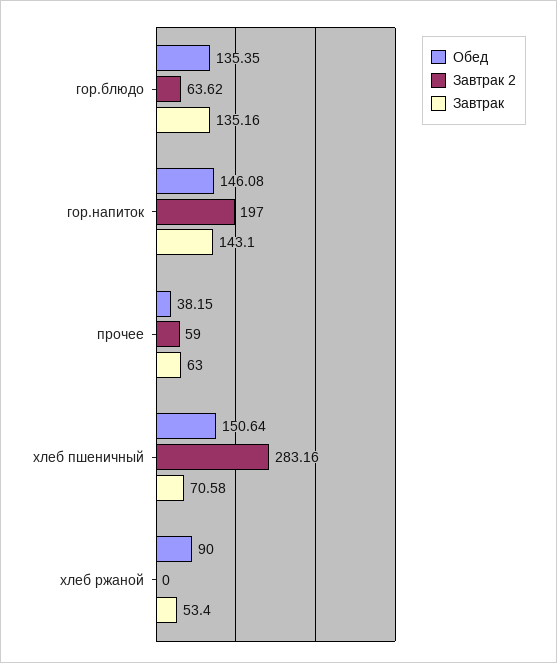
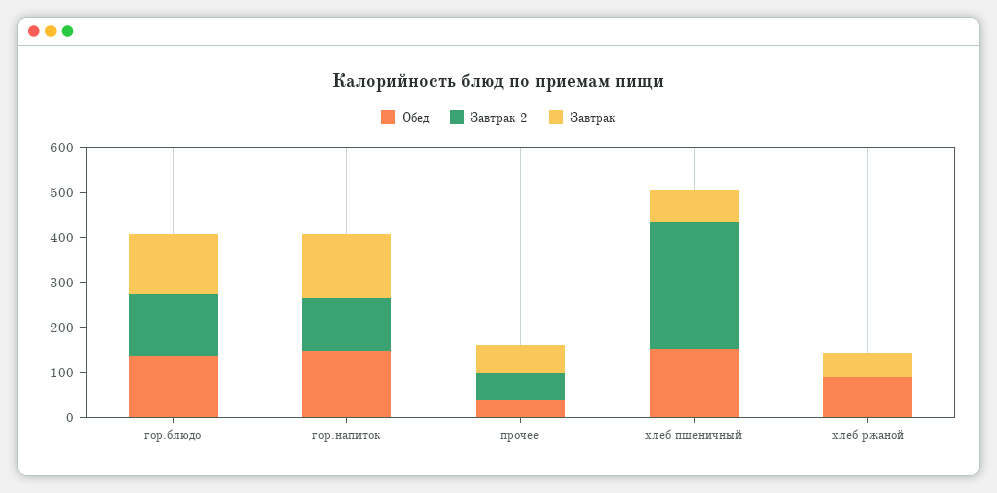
  {
    "Обед": {
      "гор.блюдо": 135.35,
      "гор.напиток": 146.08,
      "прочее": 38.15,
      "хлеб пшеничный": 150.64,
      "хлеб ржаной": 90
    },
    "Завтрак 2": {
-     "гор.блюдо": 63.62,
+     "гор.блюдо": 140,
-     "гор.напиток": 197,
+     "гор.напиток": 120,
      "прочее": 59,
      "хлеб пшеничный": 283.16,
      "хлеб ржаной": 0
    },
    "Завтрак": {
      "гор.блюдо": 135.16,
      "гор.напиток": 143.1,
      "прочее": 63,
      "хлеб пшеничный": 70.58,
      "хлеб ржаной": 53.4
    }
  }

